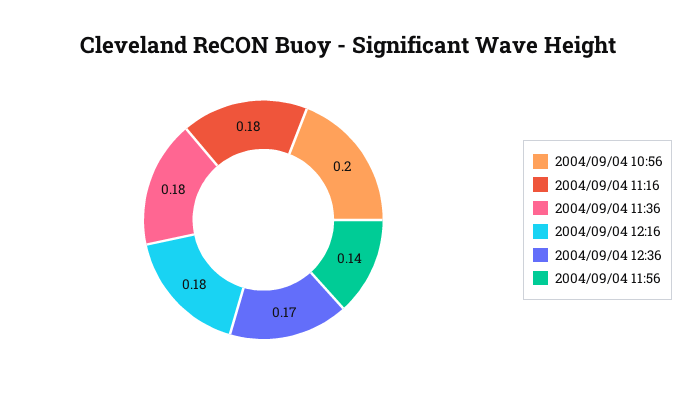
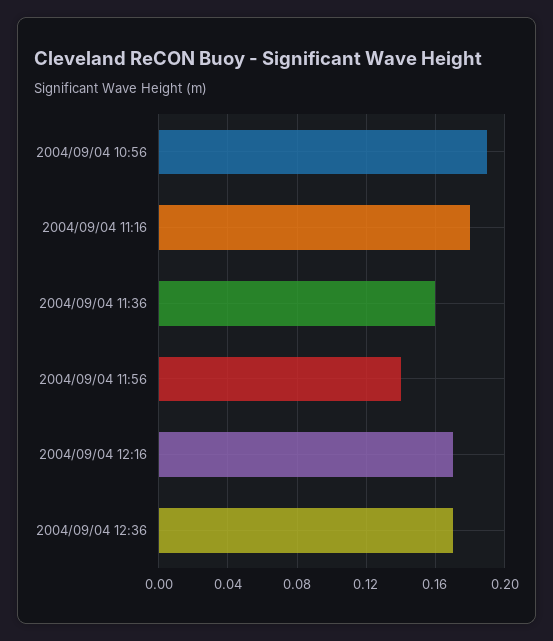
  {
-   "2004/09/04 10:56": 0.2,
+   "2004/09/04 10:56": 0.19,
    "2004/09/04 11:16": 0.18,
-   "2004/09/04 11:36": 0.18,
+   "2004/09/04 11:36": 0.16,
-   "2004/09/04 12:16": 0.18,
+   "2004/09/04 12:16": 0.17,
    "2004/09/04 12:36": 0.17,
    "2004/09/04 11:56": 0.14
  }

